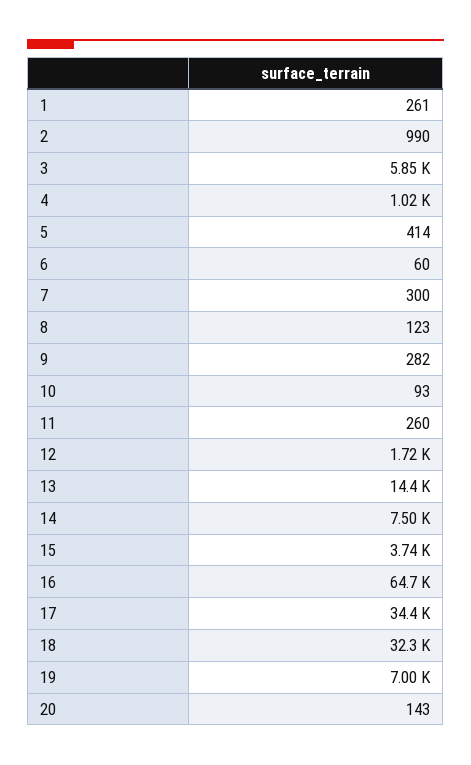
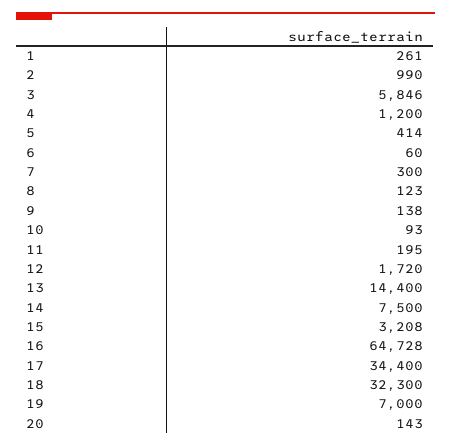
  {
    "1": 261,
    "2": 990,
    "3": 5846,
-   "4": 1020,
+   "4": 1200,
    "5": 414,
    "6": 60,
    "7": 300,
    "8": 123,
-   "9": 282,
+   "9": 138,
    "10": 93,
-   "11": 260,
+   "11": 195,
    "12": 1720,
    "13": 14400,
    "14": 7500,
-   "15": 3740,
+   "15": 3208,
    "16": 64728,
    "17": 34400,
    "18": 32300,
    "19": 7000,
    "20": 143
  }

